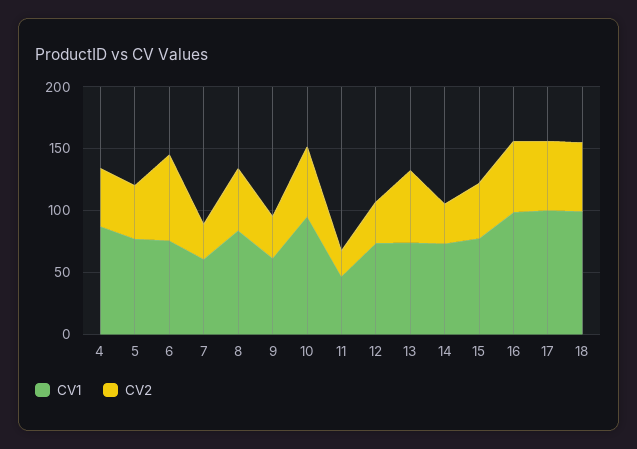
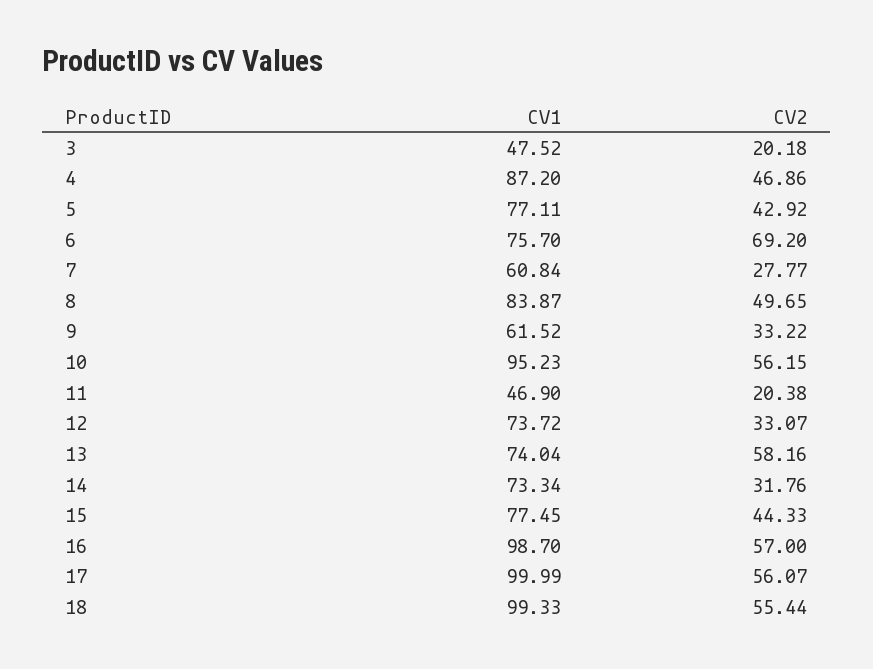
  {
    "CV1": {
      "4": 87.2,
      "5": 77.11,
      "6": 75.7,
      "7": 60.84,
      "8": 83.87,
      "9": 61.52,
      "10": 95.23,
      "11": 46.9,
      "12": 73.72,
      "13": 74.04,
      "14": 73.34,
      "15": 77.45,
      "16": 98.7,
      "17": 99.99,
-     "18": 99.33
+     "18": 99.33,
+     "3": 47.52
    },
    "CV2": {
      "4": 46.86,
      "5": 42.92,
      "6": 69.2,
      "7": 27.77,
      "8": 49.65,
      "9": 33.22,
      "10": 56.15,
      "11": 20.38,
      "12": 33.07,
      "13": 58.16,
      "14": 31.76,
      "15": 44.33,
      "16": 57,
      "17": 56.07,
-     "18": 55.44
+     "18": 55.44,
+     "3": 20.18
    }
  }

